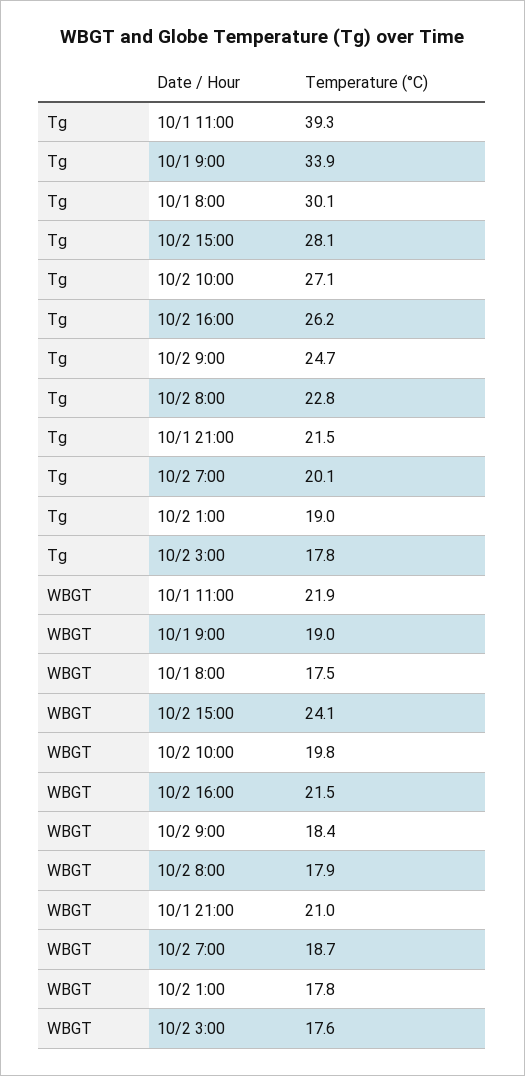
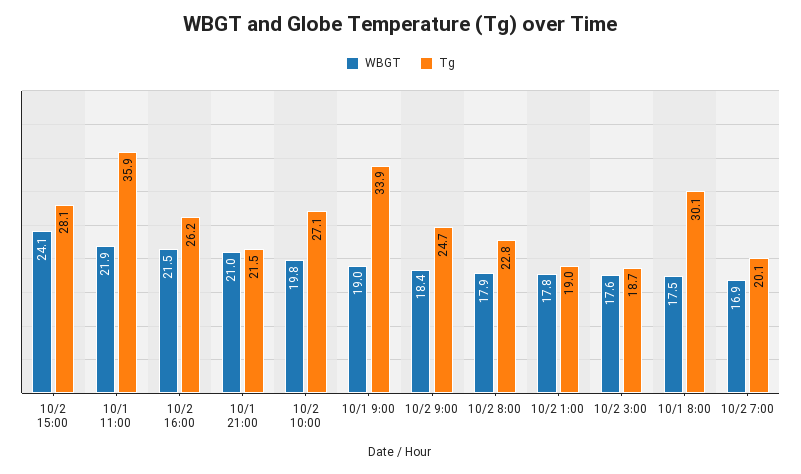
  {
    "Tg": {
-     "10/1 11:00": 39.3,
+     "10/1 11:00": 35.9,
      "10/1 9:00": 33.9,
      "10/1 8:00": 30.1,
      "10/2 15:00": 28.1,
      "10/2 10:00": 27.1,
      "10/2 16:00": 26.2,
      "10/2 9:00": 24.7,
      "10/2 8:00": 22.8,
      "10/1 21:00": 21.5,
      "10/2 7:00": 20.1,
      "10/2 1:00": 19,
-     "10/2 3:00": 17.8
+     "10/2 3:00": 18.7
    },
    "WBGT": {
      "10/1 11:00": 21.9,
      "10/1 9:00": 19,
      "10/1 8:00": 17.5,
      "10/2 15:00": 24.1,
      "10/2 10:00": 19.8,
      "10/2 16:00": 21.5,
      "10/2 9:00": 18.4,
      "10/2 8:00": 17.9,
      "10/1 21:00": 21,
-     "10/2 7:00": 18.7,
+     "10/2 7:00": 16.9,
      "10/2 1:00": 17.8,
      "10/2 3:00": 17.6
    }
  }

